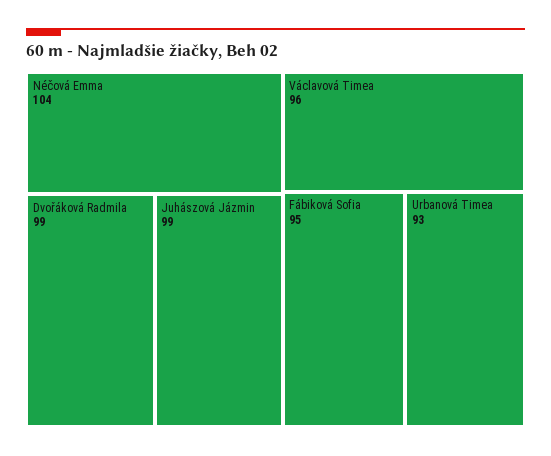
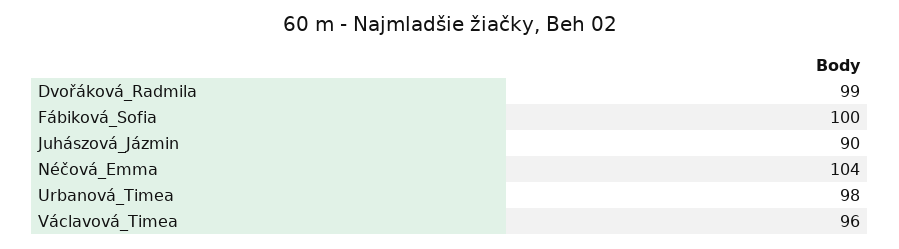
  {
    "Néčová Emma": 104,
    "Dvořáková Radmila": 99,
-   "Juhászová Jázmin": 99,
+   "Juhászová Jázmin": 90,
    "Václavová Timea": 96,
-   "Fábiková Sofia": 95,
+   "Fábiková Sofia": 100,
-   "Urbanová Timea": 93
+   "Urbanová Timea": 98
  }

